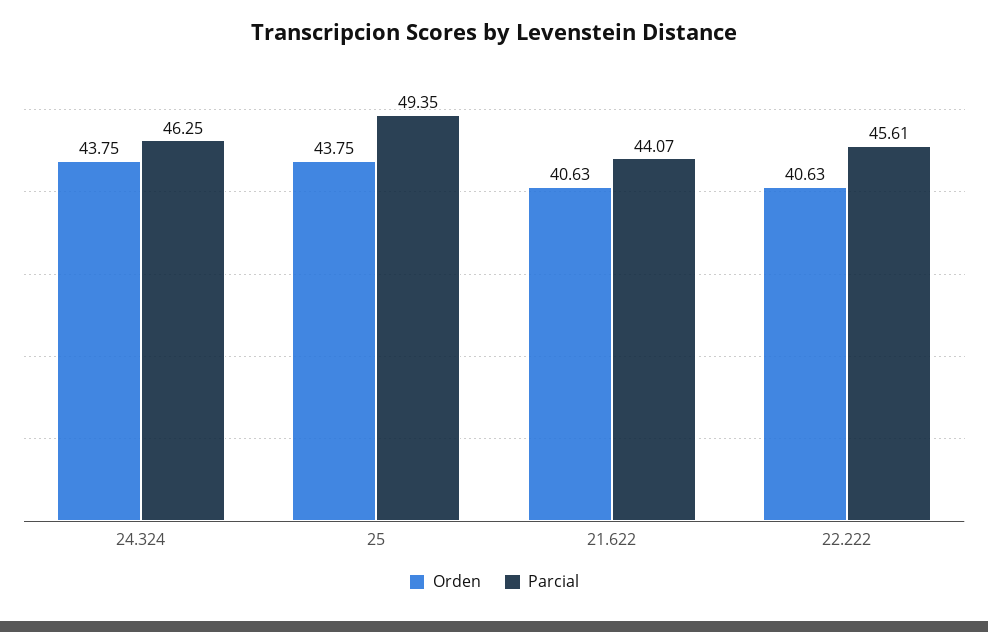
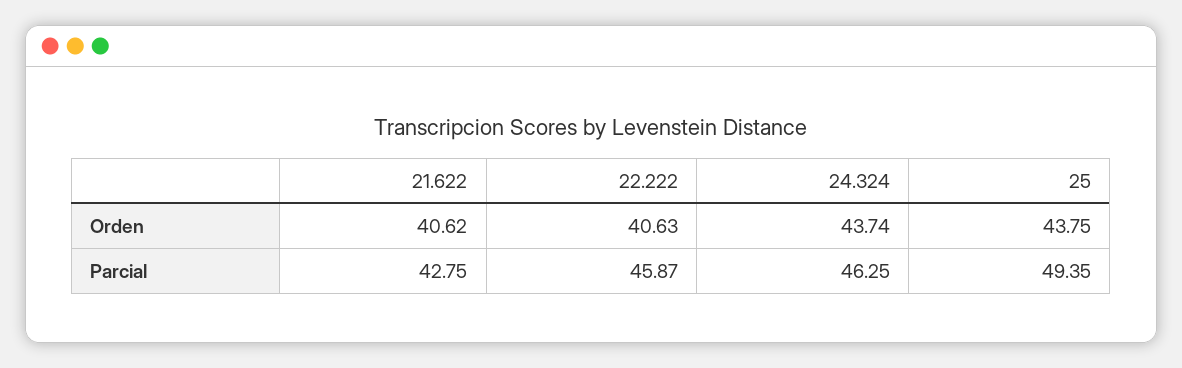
  {
    "Orden": {
-     "24.324": 43.75,
+     "24.324": 43.74,
      "25": 43.75,
-     "21.622": 40.63,
+     "21.622": 40.62,
      "22.222": 40.63
    },
    "Parcial": {
      "24.324": 46.25,
      "25": 49.35,
-     "21.622": 44.07,
+     "21.622": 42.75,
-     "22.222": 45.61
+     "22.222": 45.87
    }
  }

